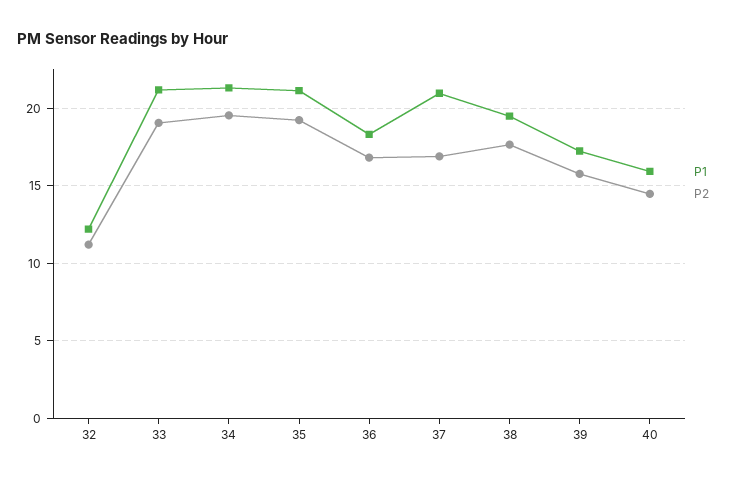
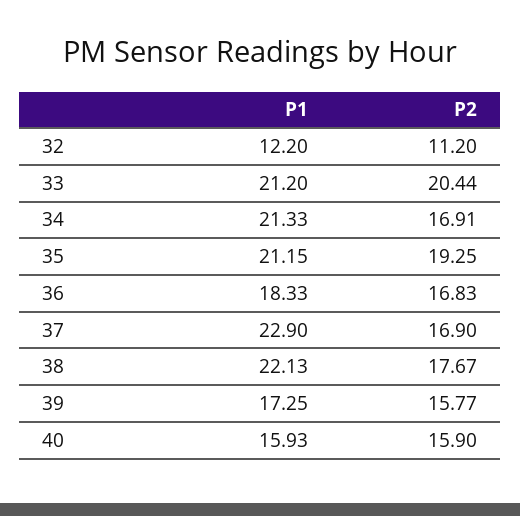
  {
    "P1": {
      "32": 12.2,
      "33": 21.2,
      "34": 21.33,
      "35": 21.15,
      "36": 18.33,
-     "37": 21,
+     "37": 22.9,
-     "38": 19.5,
+     "38": 22.13,
      "39": 17.25,
      "40": 15.93
    },
    "P2": {
      "32": 11.2,
-     "33": 19,
+     "33": 20.44,
-     "34": 19.5,
+     "34": 16.91,
      "35": 19.25,
      "36": 16.83,
      "37": 16.9,
      "38": 17.67,
      "39": 15.77,
-     "40": 14.5
+     "40": 15.9
    }
  }

